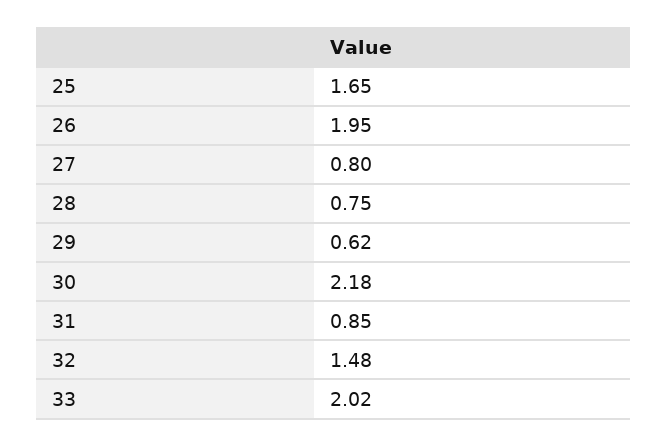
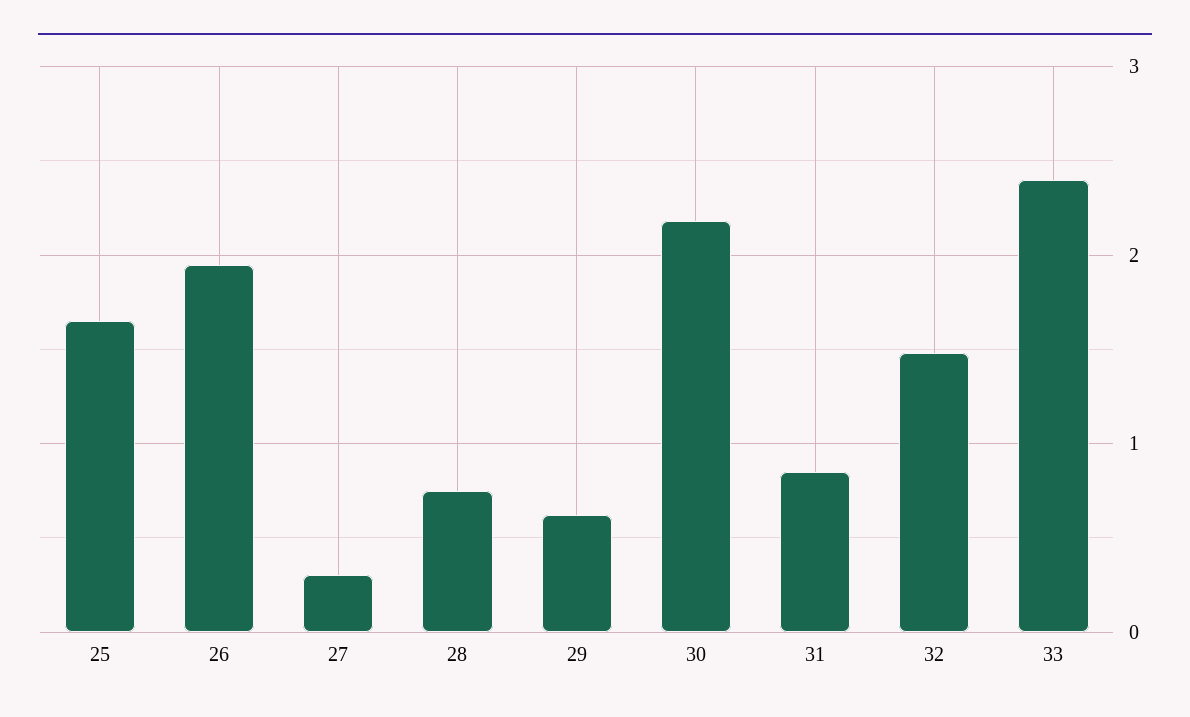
  {
    "25": 1.65,
    "26": 1.95,
-   "27": 0.8,
+   "27": 0.3,
    "28": 0.75,
    "29": 0.62,
    "30": 2.18,
    "31": 0.85,
    "32": 1.48,
-   "33": 2.02
+   "33": 2.4
  }

